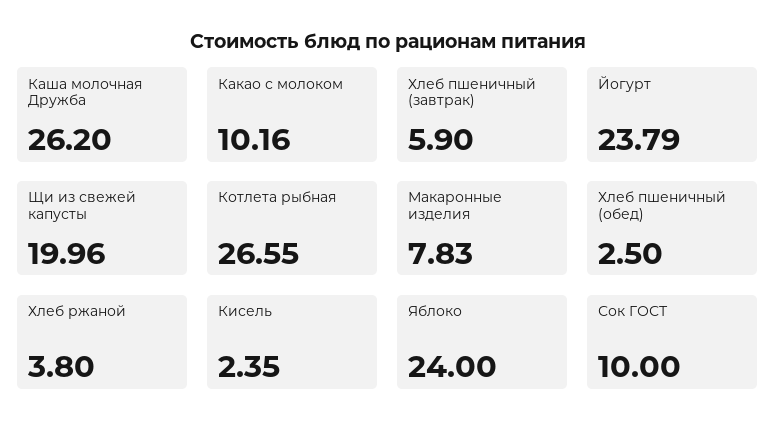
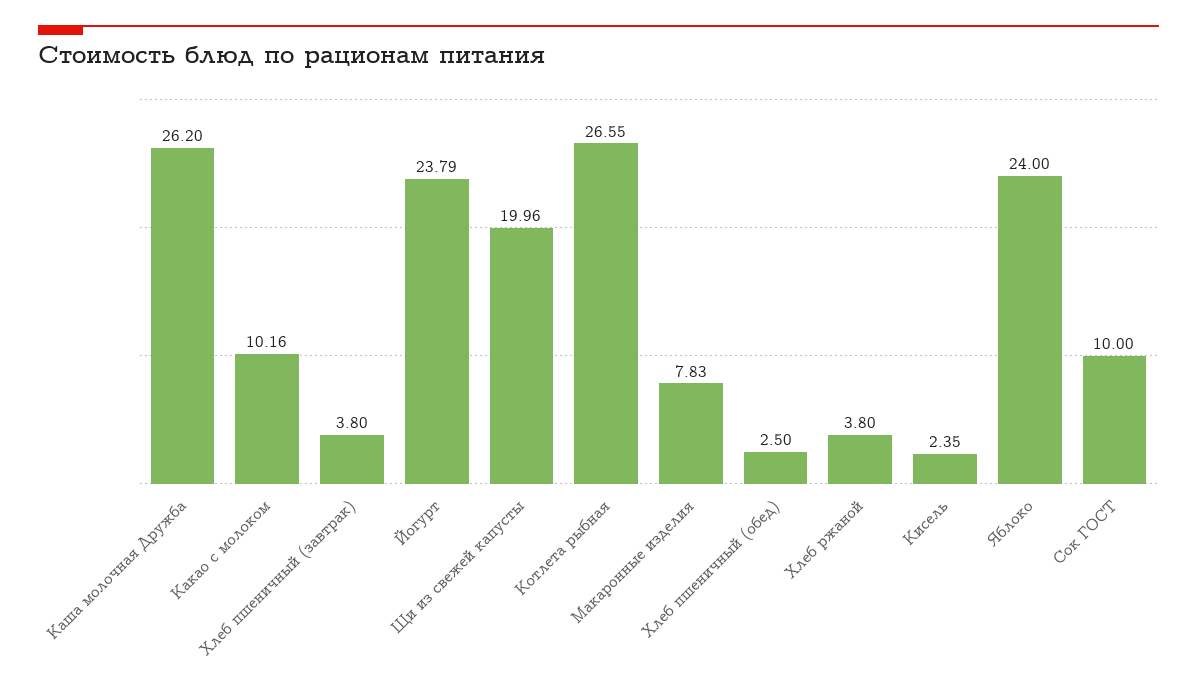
  {
    "Каша молочная Дружба": 26.2,
    "Какао с молоком": 10.16,
-   "Хлеб пшеничный (завтрак)": 5.9,
+   "Хлеб пшеничный (завтрак)": 3.8,
    "Йогурт": 23.79,
    "Щи из свежей капусты": 19.96,
    "Котлета рыбная": 26.55,
    "Макаронные изделия": 7.83,
    "Хлеб пшеничный (обед)": 2.5,
    "Хлеб ржаной": 3.8,
    "Кисель": 2.35,
    "Яблоко": 24,
    "Сок ГОСТ": 10
  }

